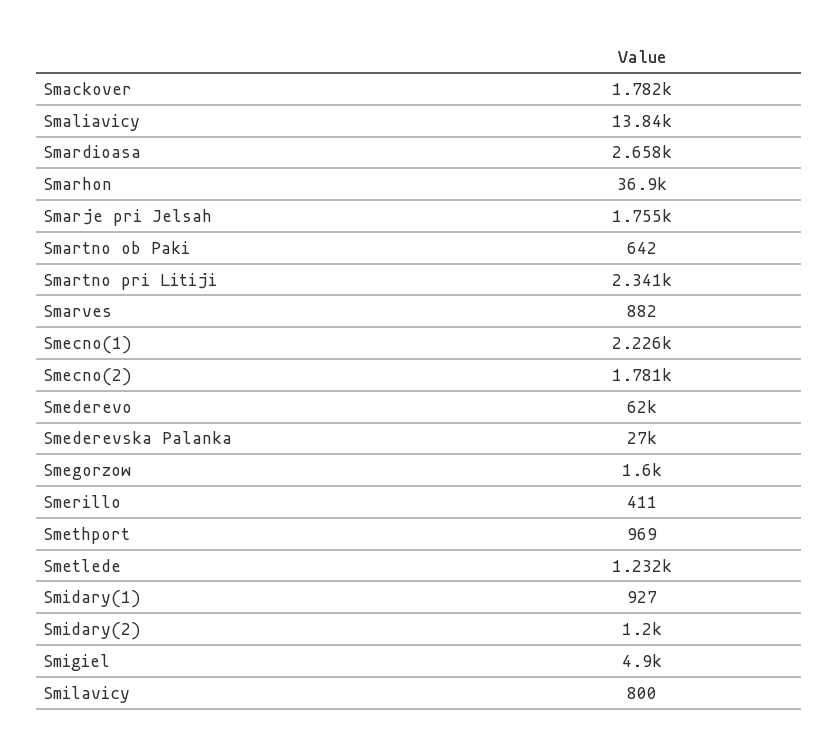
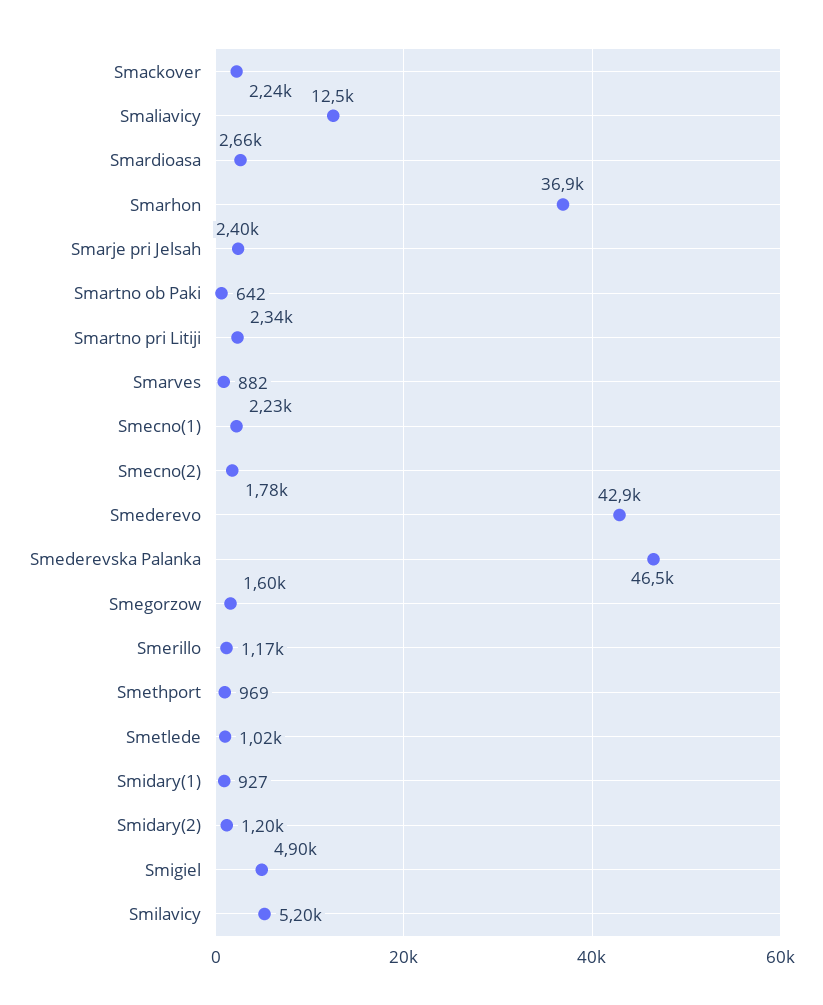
  {
-   "Smackover": 1782,
+   "Smackover": 2240,
-   "Smaliavicy": 13840,
+   "Smaliavicy": 12500,
    "Smardioasa": 2658,
    "Smarhon": 36900,
-   "Smarje pri Jelsah": 1755,
+   "Smarje pri Jelsah": 2400,
    "Smartno ob Paki": 642,
    "Smartno pri Litiji": 2341,
    "Smarves": 882,
    "Smecno(1)": 2226,
    "Smecno(2)": 1781,
-   "Smederevo": 62000,
+   "Smederevo": 42900,
-   "Smederevska Palanka": 27000,
+   "Smederevska Palanka": 46500,
    "Smegorzow": 1600,
-   "Smerillo": 411,
+   "Smerillo": 1170,
    "Smethport": 969,
-   "Smetlede": 1232,
+   "Smetlede": 1020,
    "Smidary(1)": 927,
    "Smidary(2)": 1200,
    "Smigiel": 4900,
-   "Smilavicy": 800
+   "Smilavicy": 5200
  }

